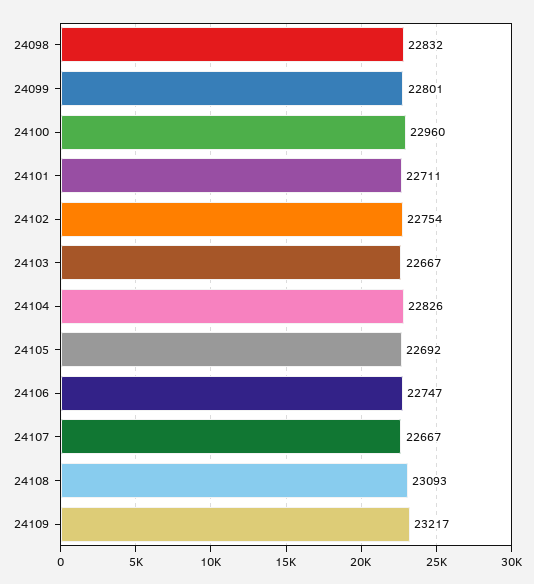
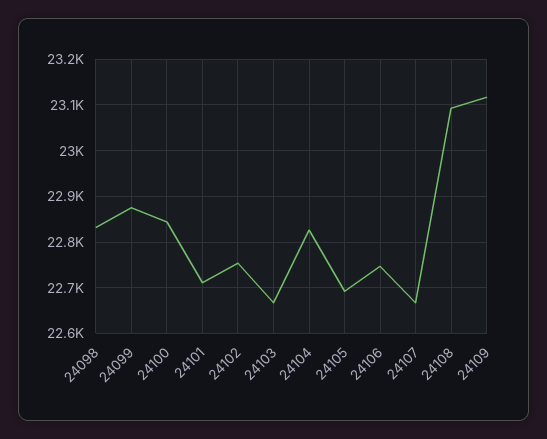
  {
    "24098": 22832,
-   "24099": 22801,
+   "24099": 22880,
-   "24100": 22960,
+   "24100": 22840,
    "24101": 22711,
    "24102": 22754,
    "24103": 22667,
    "24104": 22826,
    "24105": 22692,
    "24106": 22747,
    "24107": 22667,
    "24108": 23093,
-   "24109": 23217
+   "24109": 23120
  }

